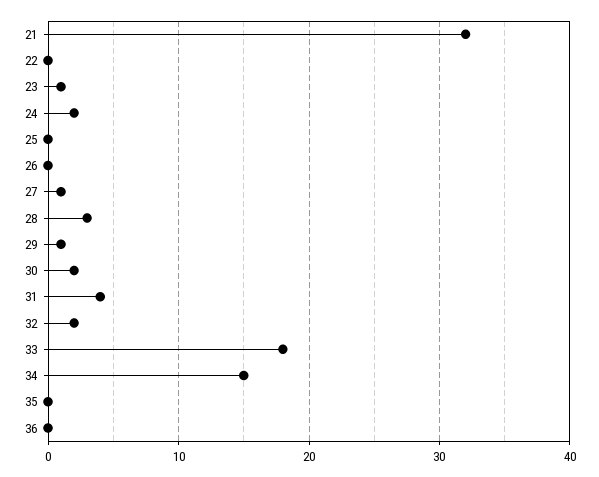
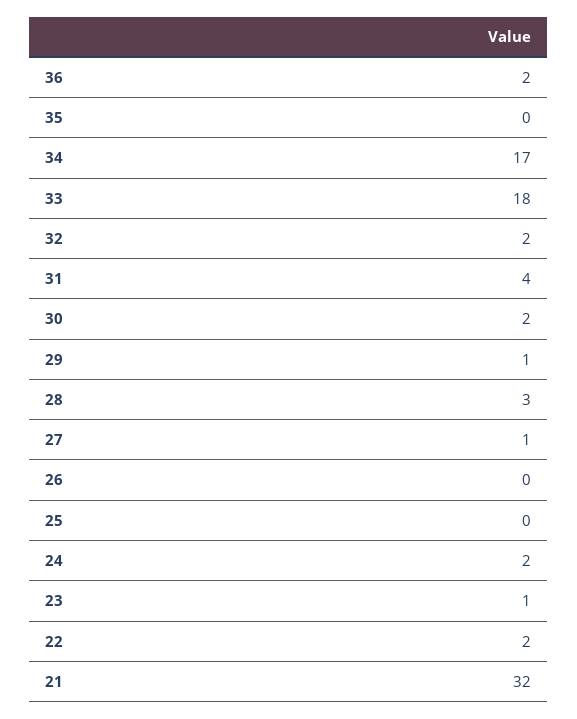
  {
    "21": 32,
-   "22": 0,
+   "22": 2,
    "23": 1,
    "24": 2,
    "25": 0,
    "26": 0,
    "27": 1,
    "28": 3,
    "29": 1,
    "30": 2,
    "31": 4,
    "32": 2,
    "33": 18,
-   "34": 15,
+   "34": 17,
    "35": 0,
-   "36": 0
+   "36": 2
  }

